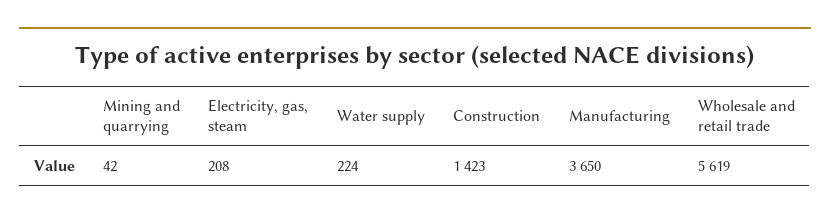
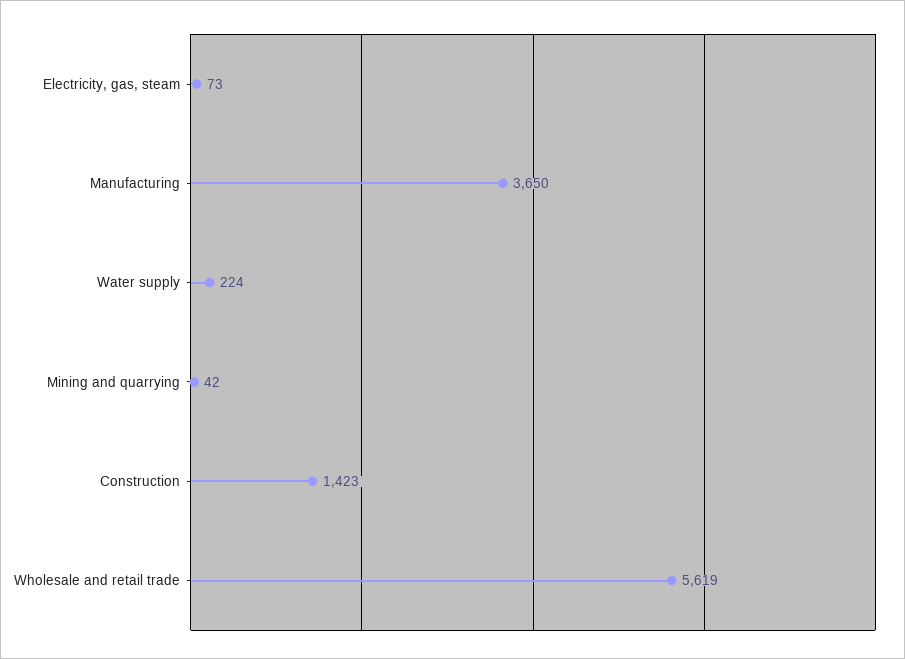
  {
    "Mining and quarrying": 42,
-   "Electricity, gas, steam": 208,
+   "Electricity, gas, steam": 73,
    "Water supply": 224,
    "Construction": 1423,
    "Manufacturing": 3650,
    "Wholesale and retail trade": 5619
  }

